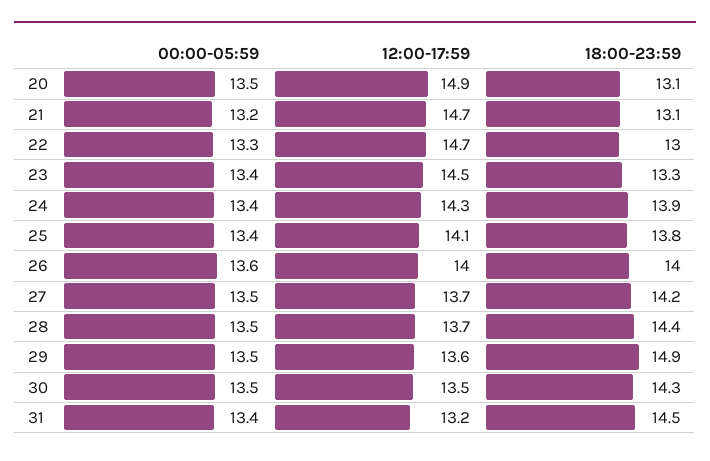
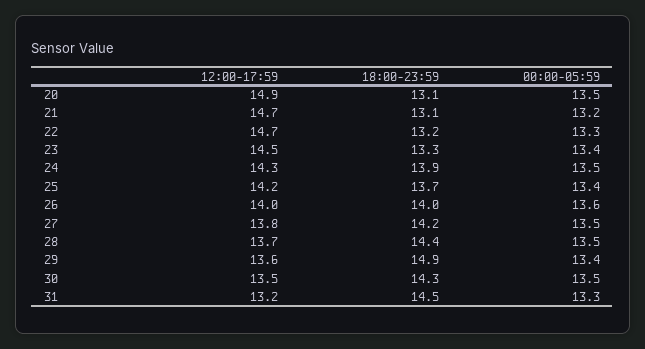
  {
    "00:00-05:59": {
      "20": 13.5,
      "21": 13.2,
      "22": 13.3,
      "23": 13.4,
-     "24": 13.4,
+     "24": 13.5,
      "25": 13.4,
      "26": 13.6,
      "27": 13.5,
      "28": 13.5,
-     "29": 13.5,
+     "29": 13.4,
      "30": 13.5,
-     "31": 13.4
+     "31": 13.3
    },
    "12:00-17:59": {
      "20": 14.9,
      "21": 14.7,
      "22": 14.7,
      "23": 14.5,
      "24": 14.3,
-     "25": 14.1,
+     "25": 14.2,
      "26": 14,
-     "27": 13.7,
+     "27": 13.8,
      "28": 13.7,
      "29": 13.6,
      "30": 13.5,
      "31": 13.2
    },
    "18:00-23:59": {
      "20": 13.1,
      "21": 13.1,
-     "22": 13,
+     "22": 13.2,
      "23": 13.3,
      "24": 13.9,
-     "25": 13.8,
+     "25": 13.7,
      "26": 14,
      "27": 14.2,
      "28": 14.4,
      "29": 14.9,
      "30": 14.3,
      "31": 14.5
    }
  }

